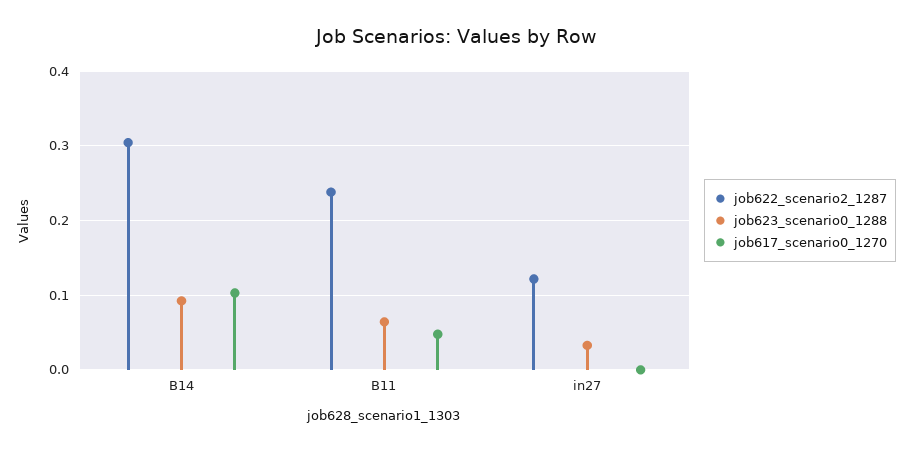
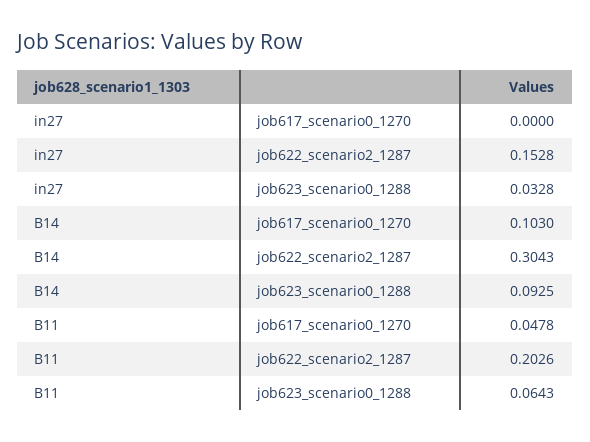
  {
    "job622_scenario2_1287": {
      "B14": 0.3043,
-     "B11": 0.24,
+     "B11": 0.2026,
-     "in27": 0.12
+     "in27": 0.1528
    },
    "job623_scenario0_1288": {
      "B14": 0.0925,
      "B11": 0.0643,
      "in27": 0.0328
    },
    "job617_scenario0_1270": {
      "B14": 0.103,
      "B11": 0.0478,
      "in27": 0
    }
  }

